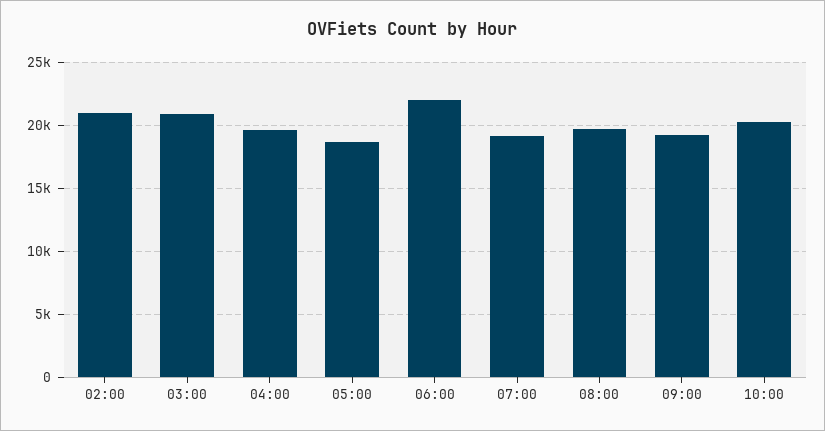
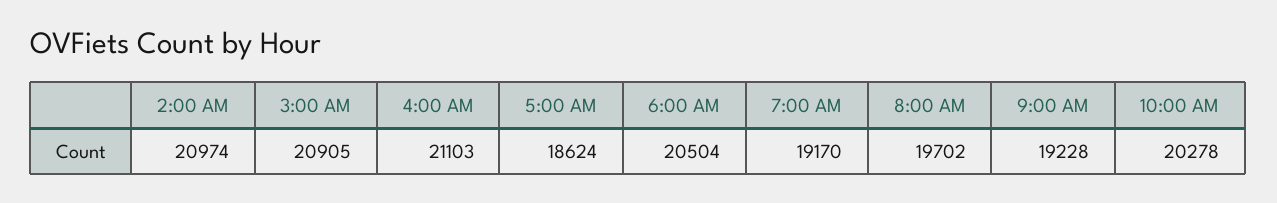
  {
    "02:00": 20974,
    "03:00": 20905,
-   "04:00": 19500,
+   "04:00": 21103,
    "05:00": 18624,
-   "06:00": 22000,
+   "06:00": 20504,
    "07:00": 19170,
    "08:00": 19702,
    "09:00": 19228,
    "10:00": 20278
  }

